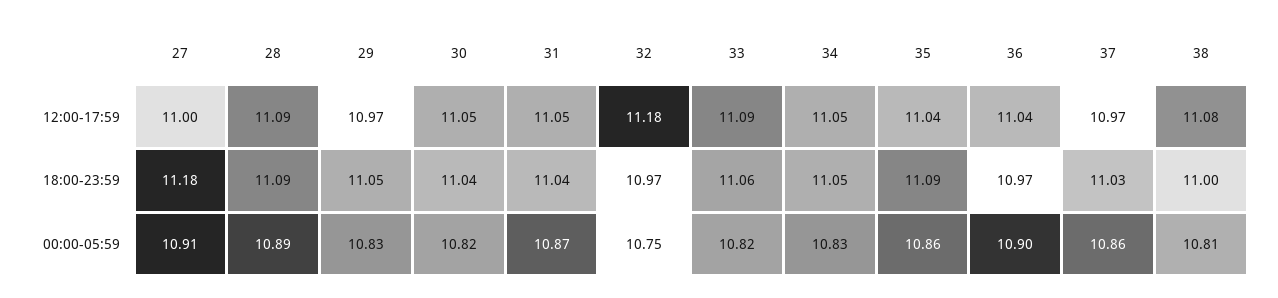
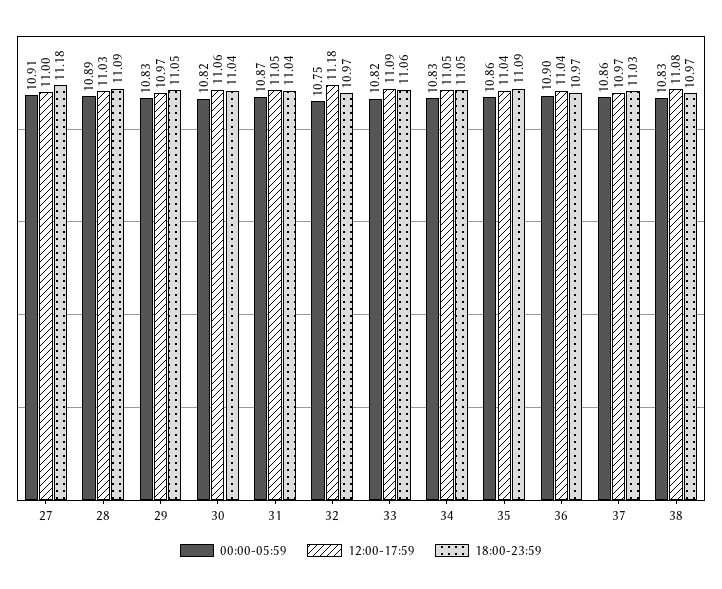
  {
    "12:00-17:59": {
      "27": 11,
-     "28": 11.09,
+     "28": 11.03,
      "29": 10.97,
-     "30": 11.05,
+     "30": 11.06,
      "31": 11.05,
      "32": 11.18,
      "33": 11.09,
      "34": 11.05,
      "35": 11.04,
      "36": 11.04,
      "37": 10.97,
      "38": 11.08
    },
    "18:00-23:59": {
      "27": 11.18,
      "28": 11.09,
      "29": 11.05,
      "30": 11.04,
      "31": 11.04,
      "32": 10.97,
      "33": 11.06,
      "34": 11.05,
      "35": 11.09,
      "36": 10.97,
      "37": 11.03,
-     "38": 11
+     "38": 10.97
    },
    "00:00-05:59": {
      "27": 10.91,
      "28": 10.89,
      "29": 10.83,
      "30": 10.82,
      "31": 10.87,
      "32": 10.75,
      "33": 10.82,
      "34": 10.83,
      "35": 10.86,
      "36": 10.9,
      "37": 10.86,
-     "38": 10.81
+     "38": 10.83
    }
  }

